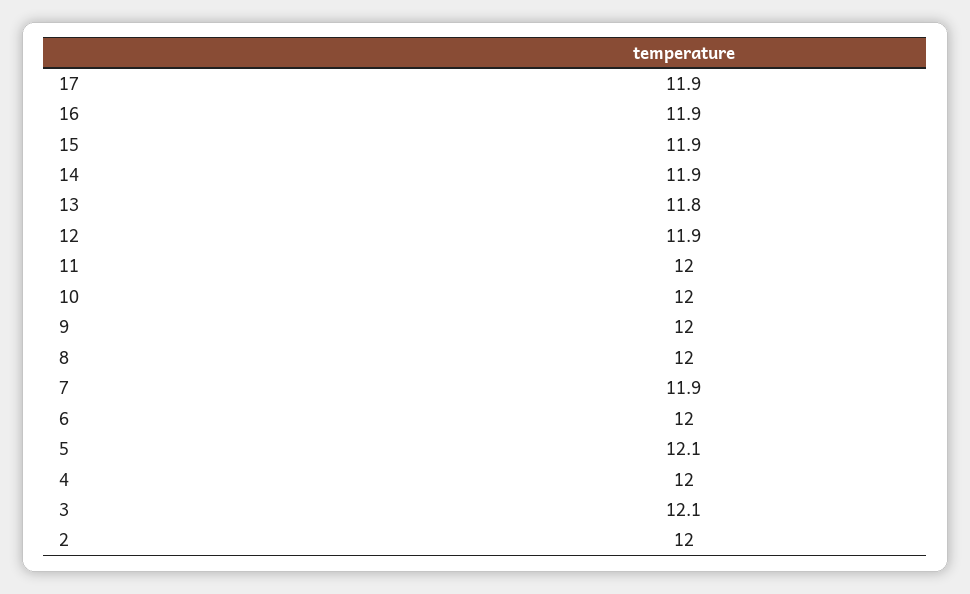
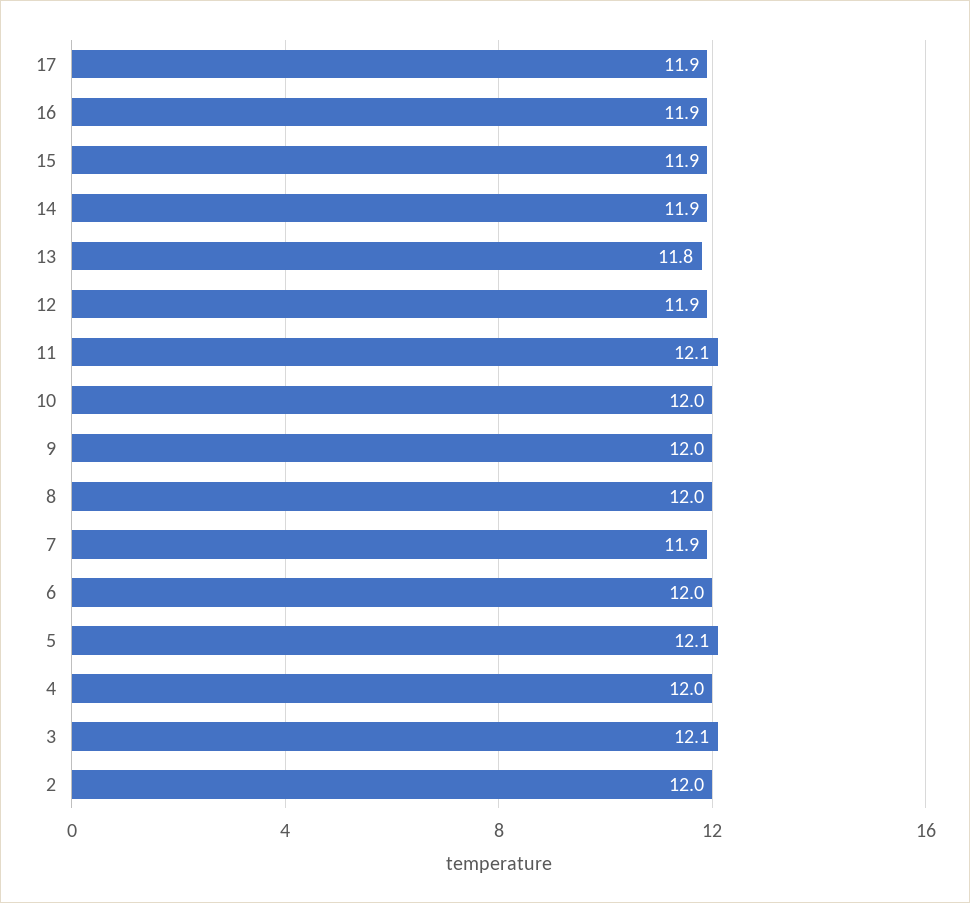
  {
    "17": 11.9,
    "16": 11.9,
    "15": 11.9,
    "14": 11.9,
    "13": 11.8,
    "12": 11.9,
-   "11": 12,
+   "11": 12.1,
    "10": 12,
    "9": 12,
    "8": 12,
    "7": 11.9,
    "6": 12,
    "5": 12.1,
    "4": 12,
    "3": 12.1,
    "2": 12
  }

